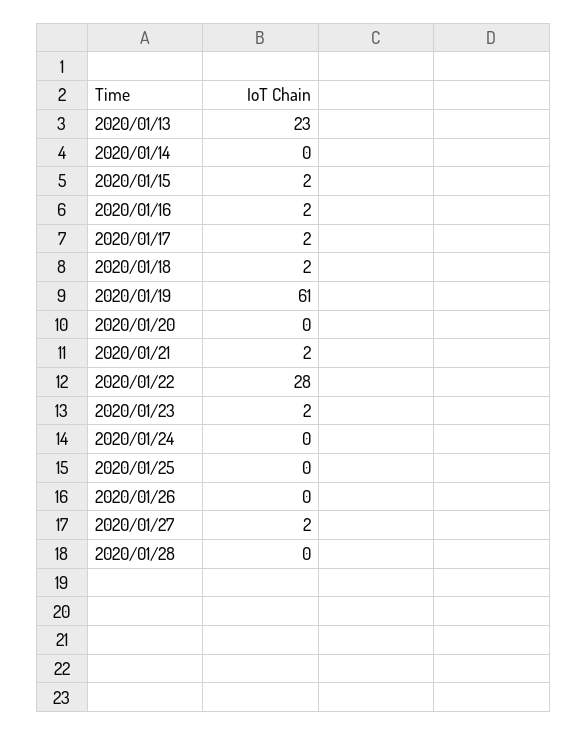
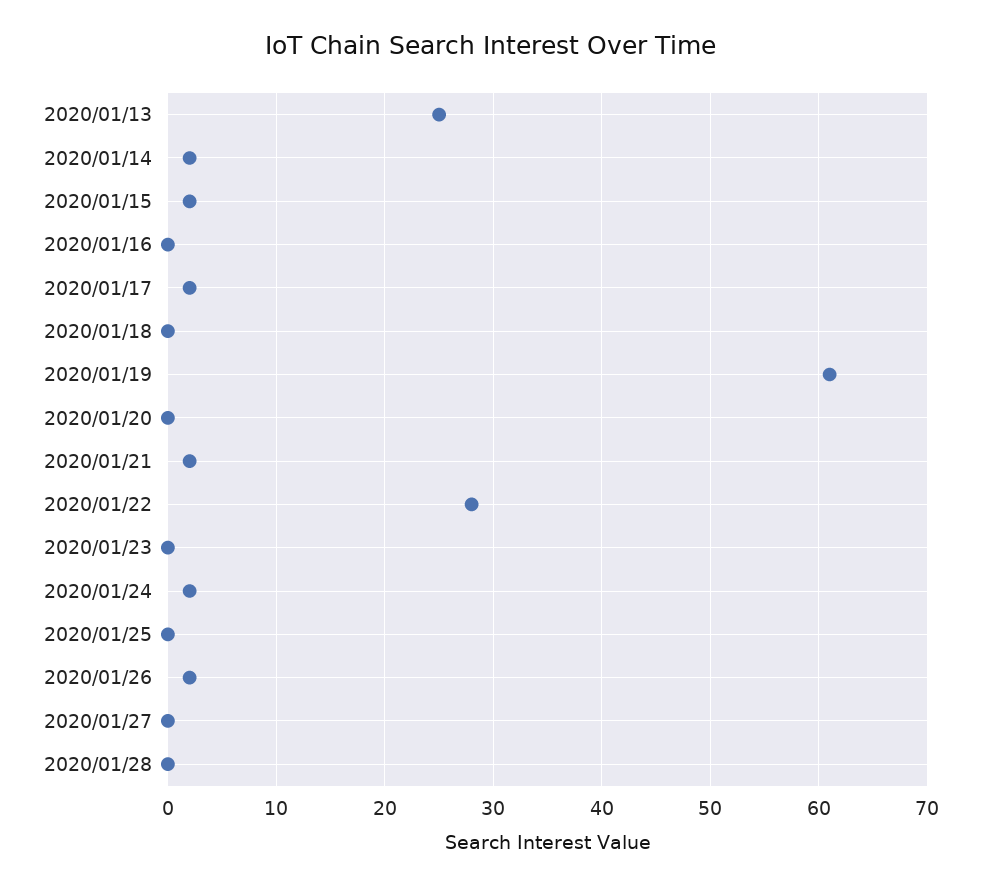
  {
-   "2020/01/13": 23,
+   "2020/01/13": 25,
-   "2020/01/14": 0,
+   "2020/01/14": 2,
    "2020/01/15": 2,
-   "2020/01/16": 2,
+   "2020/01/16": 0,
    "2020/01/17": 2,
-   "2020/01/18": 2,
+   "2020/01/18": 0,
    "2020/01/19": 61,
    "2020/01/20": 0,
    "2020/01/21": 2,
    "2020/01/22": 28,
-   "2020/01/23": 2,
+   "2020/01/23": 0,
-   "2020/01/24": 0,
+   "2020/01/24": 2,
    "2020/01/25": 0,
-   "2020/01/26": 0,
+   "2020/01/26": 2,
-   "2020/01/27": 2,
+   "2020/01/27": 0,
    "2020/01/28": 0
  }

